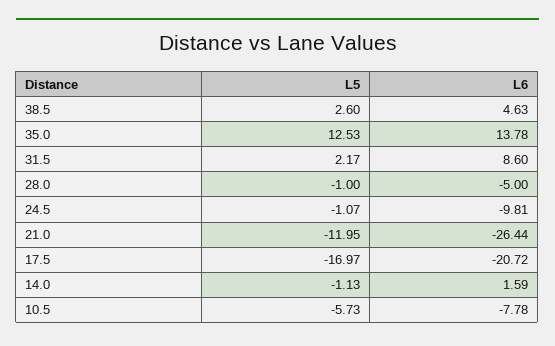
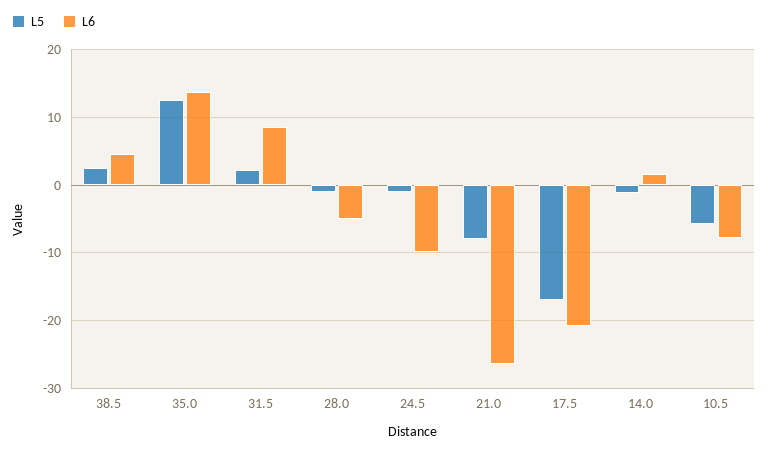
  {
    "L5": {
      "38.5": 2.6,
      "35.0": 12.53,
      "31.5": 2.17,
      "28.0": -1,
      "24.5": -1.07,
-     "21.0": -11.95,
+     "21.0": -8,
      "17.5": -16.97,
      "14.0": -1.13,
      "10.5": -5.73
    },
    "L6": {
      "38.5": 4.63,
      "35.0": 13.78,
      "31.5": 8.6,
      "28.0": -5,
      "24.5": -9.81,
      "21.0": -26.44,
      "17.5": -20.72,
      "14.0": 1.59,
      "10.5": -7.78
    }
  }

